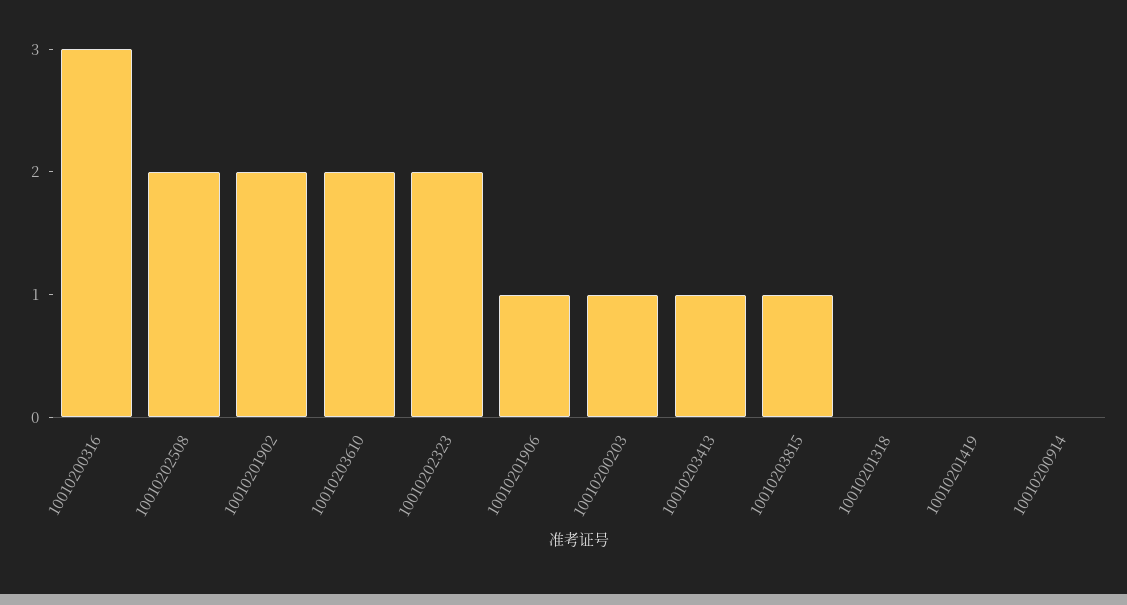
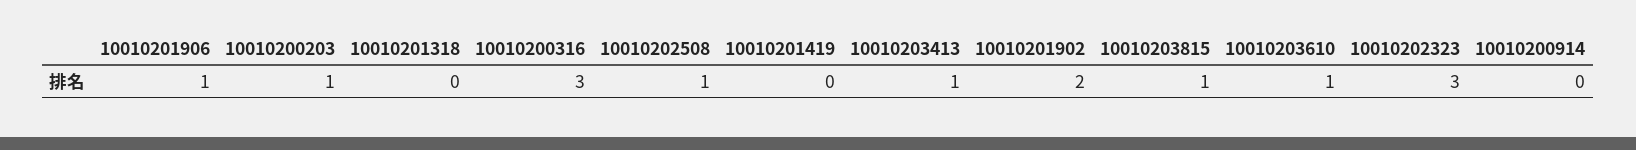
  {
    "10010200316": 3,
-   "10010202508": 2,
+   "10010202508": 1,
    "10010201902": 2,
-   "10010203610": 2,
+   "10010203610": 1,
-   "10010202323": 2,
+   "10010202323": 3,
    "10010201906": 1,
    "10010200203": 1,
    "10010203413": 1,
    "10010203815": 1,
    "10010201318": 0,
    "10010201419": 0,
    "10010200914": 0
  }

